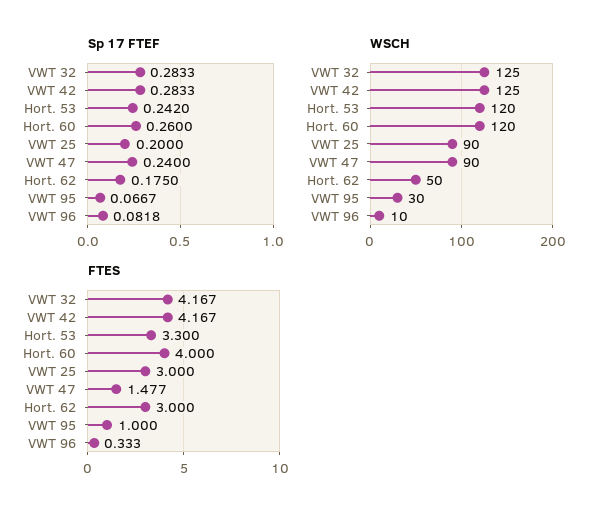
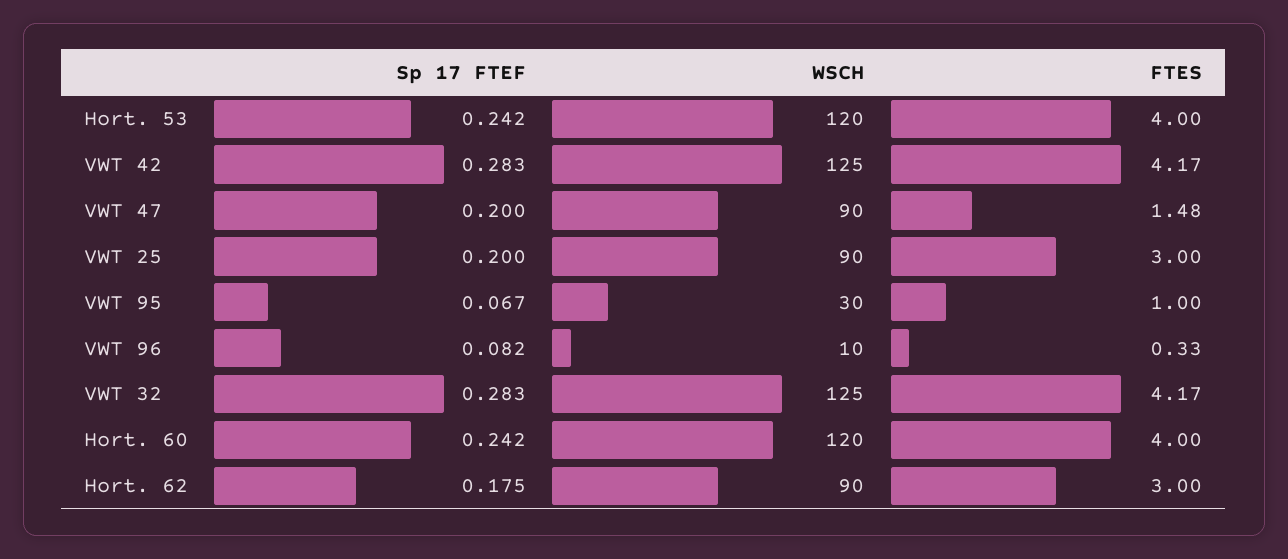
  {
    "Sp 17 FTEF": {
      "VWT 32": 0.2833,
      "VWT 42": 0.2833,
      "Hort. 53": 0.242,
-     "Hort. 60": 0.26,
+     "Hort. 60": 0.242,
      "VWT 25": 0.2,
-     "VWT 47": 0.24,
+     "VWT 47": 0.2,
      "Hort. 62": 0.175,
      "VWT 95": 0.0667,
      "VWT 96": 0.0818
    },
    "WSCH": {
      "VWT 32": 125,
      "VWT 42": 125,
      "Hort. 53": 120,
      "Hort. 60": 120,
      "VWT 25": 90,
      "VWT 47": 90,
-     "Hort. 62": 50,
+     "Hort. 62": 90,
      "VWT 95": 30,
      "VWT 96": 10
    },
    "FTES": {
      "VWT 32": 4.167,
      "VWT 42": 4.167,
-     "Hort. 53": 3.3,
+     "Hort. 53": 4,
      "Hort. 60": 4,
      "VWT 25": 3,
      "VWT 47": 1.477,
      "Hort. 62": 3,
      "VWT 95": 1,
      "VWT 96": 0.333
    }
  }

